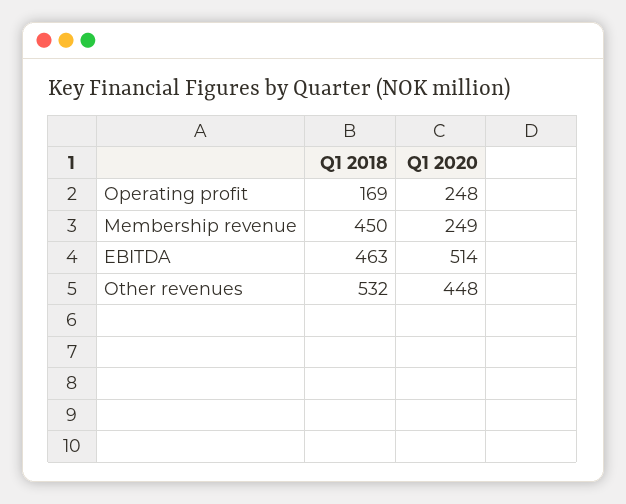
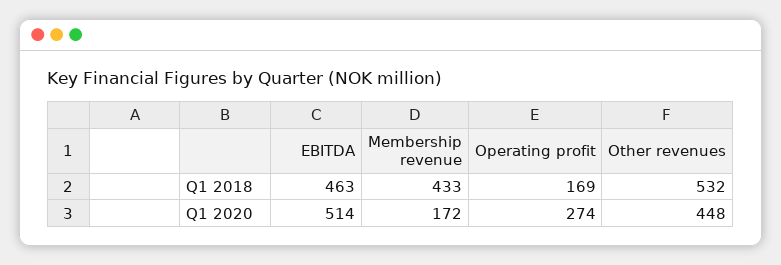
  {
    "Q1 2018": {
      "Operating profit": 169,
-     "Membership revenue": 450,
+     "Membership revenue": 433,
      "EBITDA": 463,
      "Other revenues": 532
    },
    "Q1 2020": {
-     "Operating profit": 248,
+     "Operating profit": 274,
-     "Membership revenue": 249,
+     "Membership revenue": 172,
      "EBITDA": 514,
      "Other revenues": 448
    }
  }

